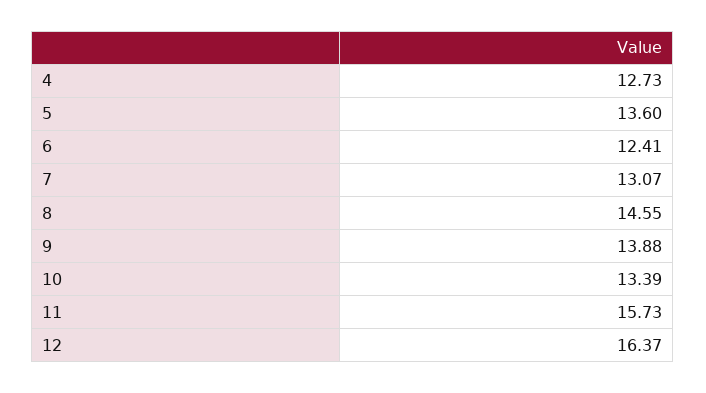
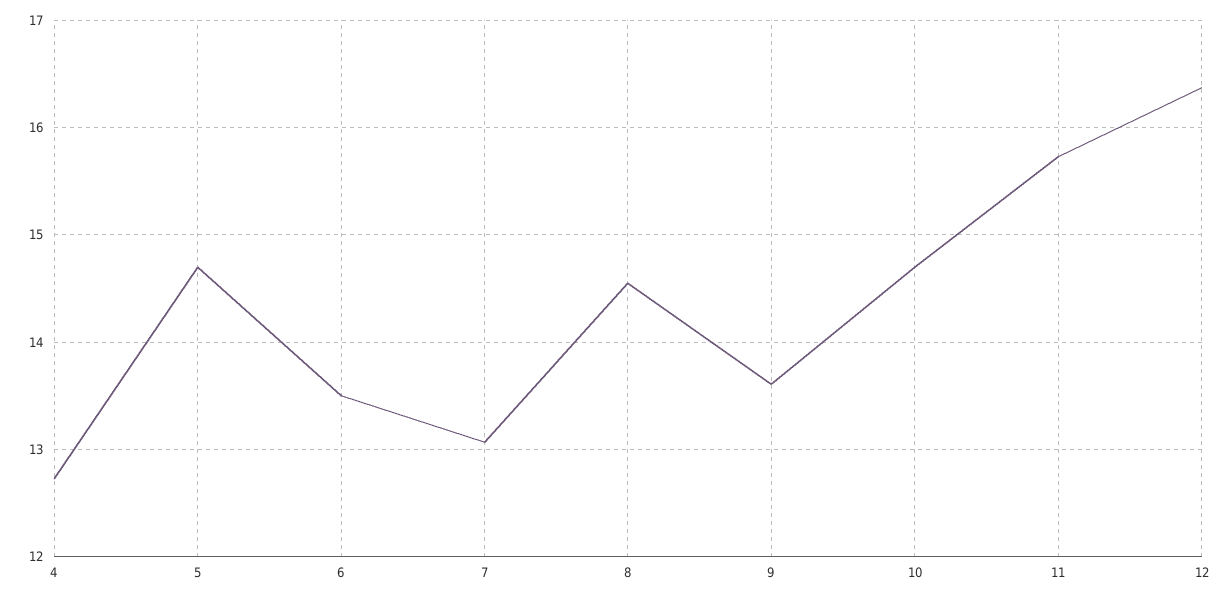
  {
    "4": 12.73,
-   "5": 13.6,
+   "5": 14.7,
-   "6": 12.41,
+   "6": 13.5,
    "7": 13.07,
    "8": 14.55,
-   "9": 13.88,
+   "9": 13.6,
-   "10": 13.39,
+   "10": 14.7,
    "11": 15.73,
    "12": 16.37
  }

